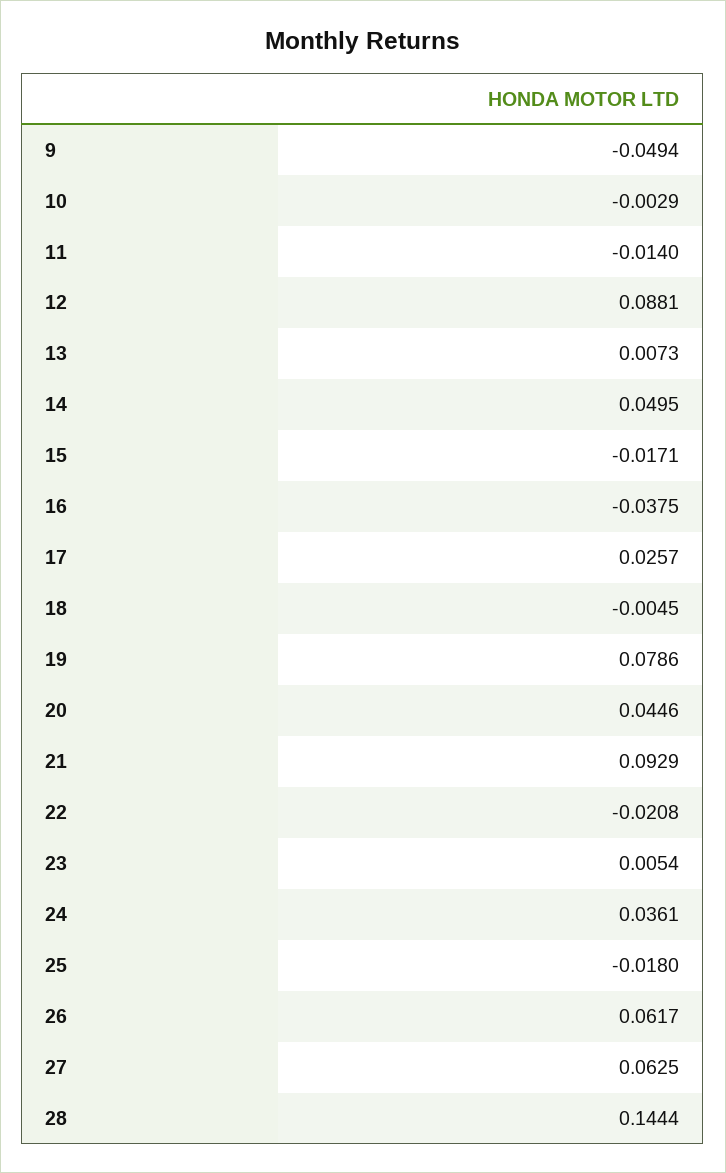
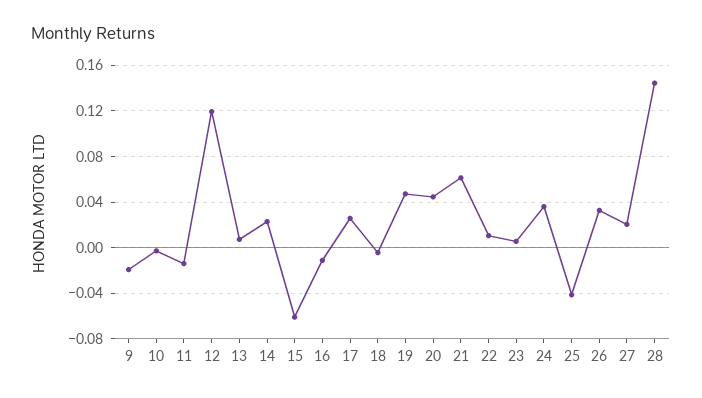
  {
-   "9": -0.0494,
+   "9": -0.02,
    "10": -0.0029,
    "11": -0.014,
-   "12": 0.0881,
+   "12": 0.12,
    "13": 0.0073,
-   "14": 0.0495,
+   "14": 0.02,
-   "15": -0.0171,
+   "15": -0.06,
-   "16": -0.0375,
+   "16": -0.01,
    "17": 0.0257,
    "18": -0.0045,
-   "19": 0.0786,
+   "19": 0.05,
    "20": 0.0446,
-   "21": 0.0929,
+   "21": 0.06,
-   "22": -0.0208,
+   "22": 0.01,
    "23": 0.0054,
    "24": 0.0361,
-   "25": -0.018,
+   "25": -0.04,
-   "26": 0.0617,
+   "26": 0.03,
-   "27": 0.0625,
+   "27": 0.02,
    "28": 0.1444
  }

